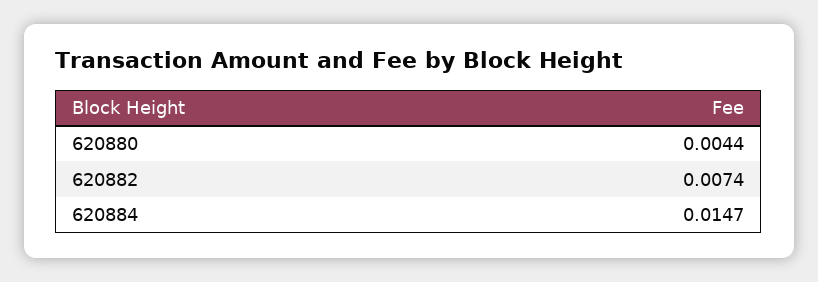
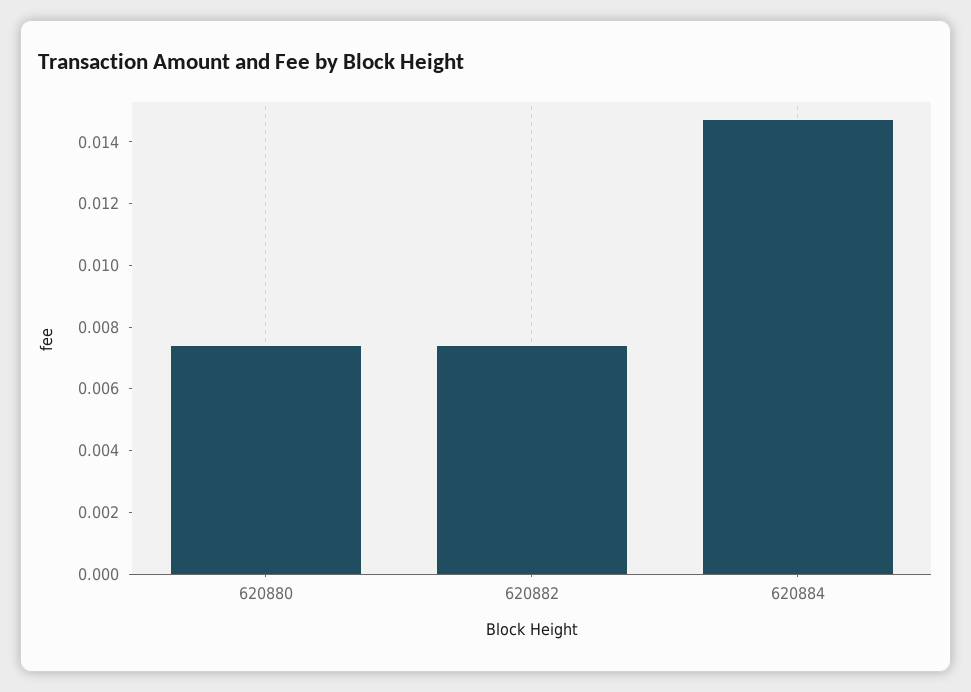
  {
-   "620880": 0.0044,
+   "620880": 0.0075,
    "620882": 0.0074,
    "620884": 0.0147
  }

